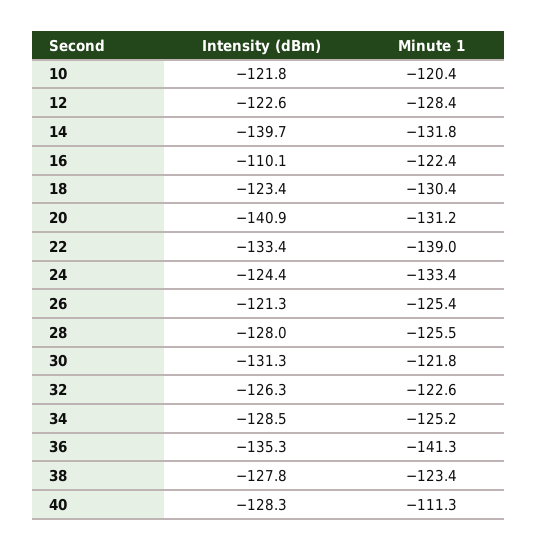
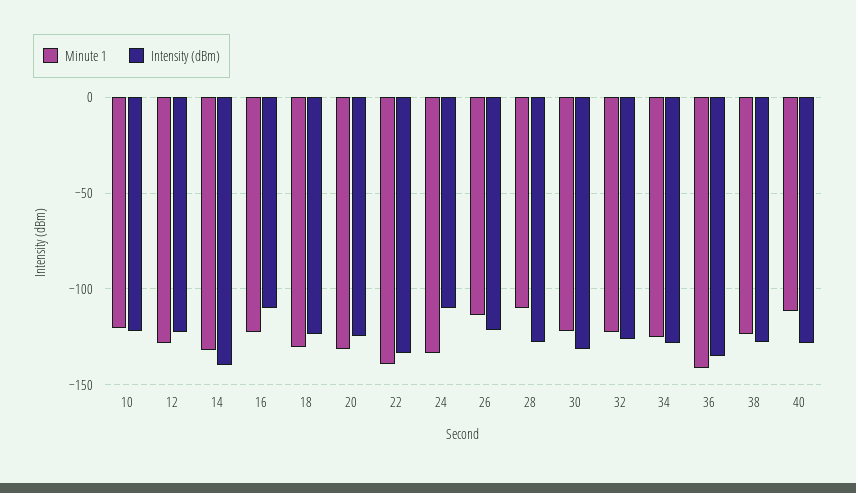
  {
    "Intensity (dBm)": {
      "10": -121.8,
      "12": -122.6,
      "14": -139.7,
      "16": -110.1,
      "18": -123.4,
-     "20": -140.9,
+     "20": -125,
      "22": -133.4,
-     "24": -124.4,
+     "24": -110,
      "26": -121.3,
      "28": -128,
      "30": -131.3,
      "32": -126.3,
      "34": -128.5,
      "36": -135.3,
      "38": -127.8,
      "40": -128.3
    },
    "Minute 1": {
      "10": -120.4,
      "12": -128.4,
      "14": -131.8,
      "16": -122.4,
      "18": -130.4,
      "20": -131.2,
      "22": -139,
      "24": -133.4,
-     "26": -125.4,
+     "26": -115,
-     "28": -125.5,
+     "28": -110,
      "30": -121.8,
      "32": -122.6,
      "34": -125.2,
      "36": -141.3,
      "38": -123.4,
      "40": -111.3
    }
  }

